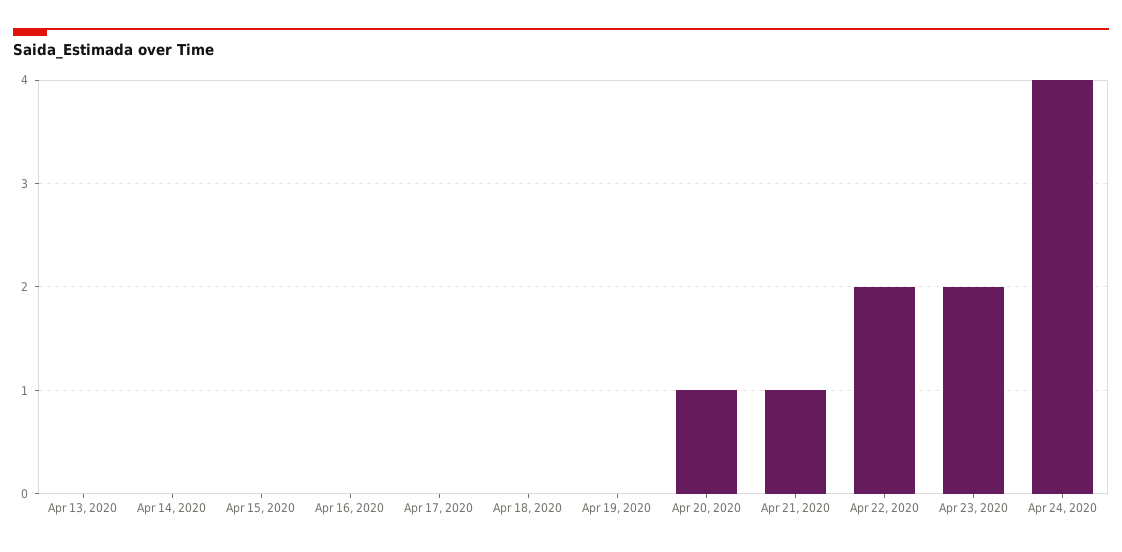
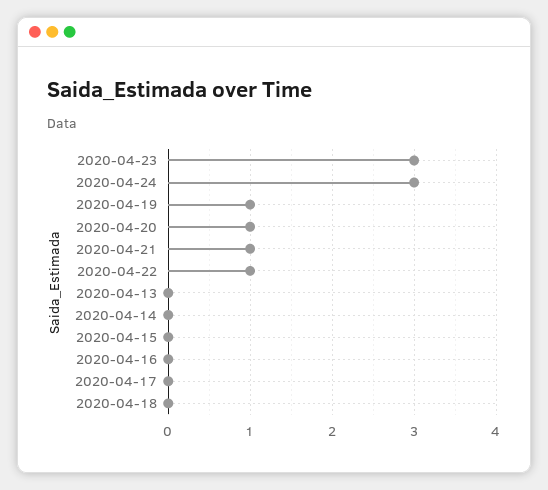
  {
    "Apr 13, 2020": 0,
    "Apr 14, 2020": 0,
    "Apr 15, 2020": 0,
    "Apr 16, 2020": 0,
    "Apr 17, 2020": 0,
    "Apr 18, 2020": 0,
-   "Apr 19, 2020": 0,
+   "Apr 19, 2020": 1,
    "Apr 20, 2020": 1,
    "Apr 21, 2020": 1,
-   "Apr 22, 2020": 2,
+   "Apr 22, 2020": 1,
-   "Apr 23, 2020": 2,
+   "Apr 23, 2020": 3,
-   "Apr 24, 2020": 4
+   "Apr 24, 2020": 3
  }

